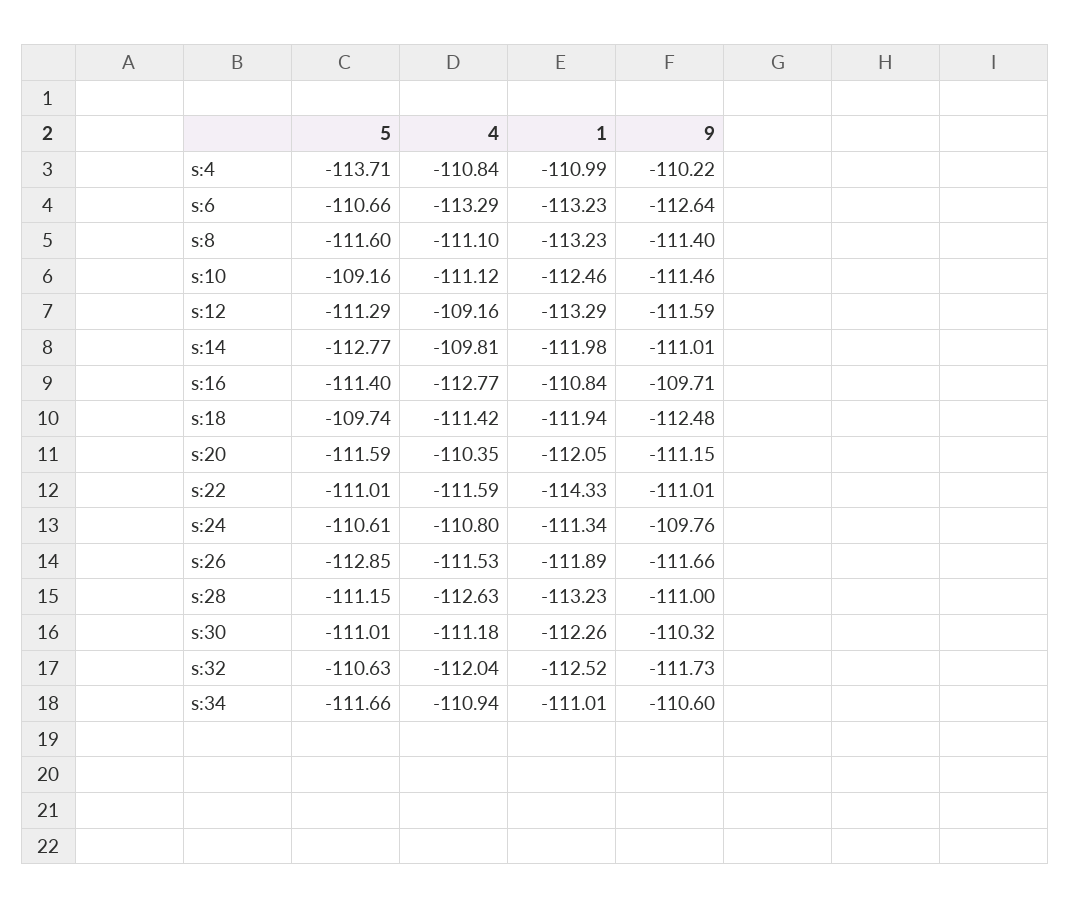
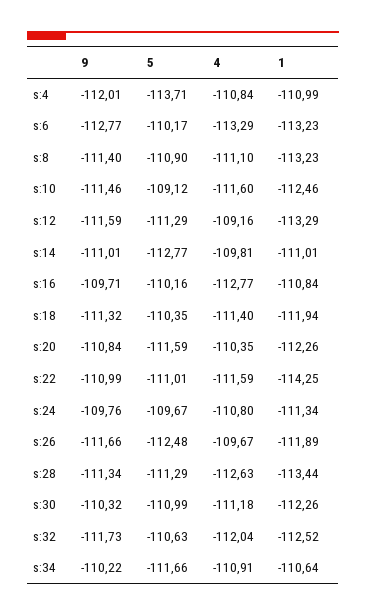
  {
    "5": {
      "s:4": -113.71,
-     "s:6": -110.66,
+     "s:6": -110.17,
-     "s:8": -111.6,
+     "s:8": -110.9,
-     "s:10": -109.16,
+     "s:10": -109.12,
      "s:12": -111.29,
      "s:14": -112.77,
-     "s:16": -111.4,
+     "s:16": -110.16,
-     "s:18": -109.74,
+     "s:18": -110.35,
      "s:20": -111.59,
      "s:22": -111.01,
-     "s:24": -110.61,
+     "s:24": -109.67,
-     "s:26": -112.85,
+     "s:26": -112.48,
-     "s:28": -111.15,
+     "s:28": -111.29,
-     "s:30": -111.01,
+     "s:30": -110.99,
      "s:32": -110.63,
      "s:34": -111.66
    },
    "4": {
      "s:4": -110.84,
      "s:6": -113.29,
      "s:8": -111.1,
-     "s:10": -111.12,
+     "s:10": -111.6,
      "s:12": -109.16,
      "s:14": -109.81,
      "s:16": -112.77,
-     "s:18": -111.42,
+     "s:18": -111.4,
      "s:20": -110.35,
      "s:22": -111.59,
      "s:24": -110.8,
-     "s:26": -111.53,
+     "s:26": -109.67,
      "s:28": -112.63,
      "s:30": -111.18,
      "s:32": -112.04,
-     "s:34": -110.94
+     "s:34": -110.91
    },
    "1": {
      "s:4": -110.99,
      "s:6": -113.23,
      "s:8": -113.23,
      "s:10": -112.46,
      "s:12": -113.29,
-     "s:14": -111.98,
+     "s:14": -111.01,
      "s:16": -110.84,
      "s:18": -111.94,
-     "s:20": -112.05,
+     "s:20": -112.26,
-     "s:22": -114.33,
+     "s:22": -114.25,
      "s:24": -111.34,
      "s:26": -111.89,
-     "s:28": -113.23,
+     "s:28": -113.44,
      "s:30": -112.26,
      "s:32": -112.52,
-     "s:34": -111.01
+     "s:34": -110.64
    },
    "9": {
-     "s:4": -110.22,
+     "s:4": -112.01,
-     "s:6": -112.64,
+     "s:6": -112.77,
      "s:8": -111.4,
      "s:10": -111.46,
      "s:12": -111.59,
      "s:14": -111.01,
      "s:16": -109.71,
-     "s:18": -112.48,
+     "s:18": -111.32,
-     "s:20": -111.15,
+     "s:20": -110.84,
-     "s:22": -111.01,
+     "s:22": -110.99,
      "s:24": -109.76,
      "s:26": -111.66,
-     "s:28": -111,
+     "s:28": -111.34,
      "s:30": -110.32,
      "s:32": -111.73,
-     "s:34": -110.6
+     "s:34": -110.22
    }
  }

